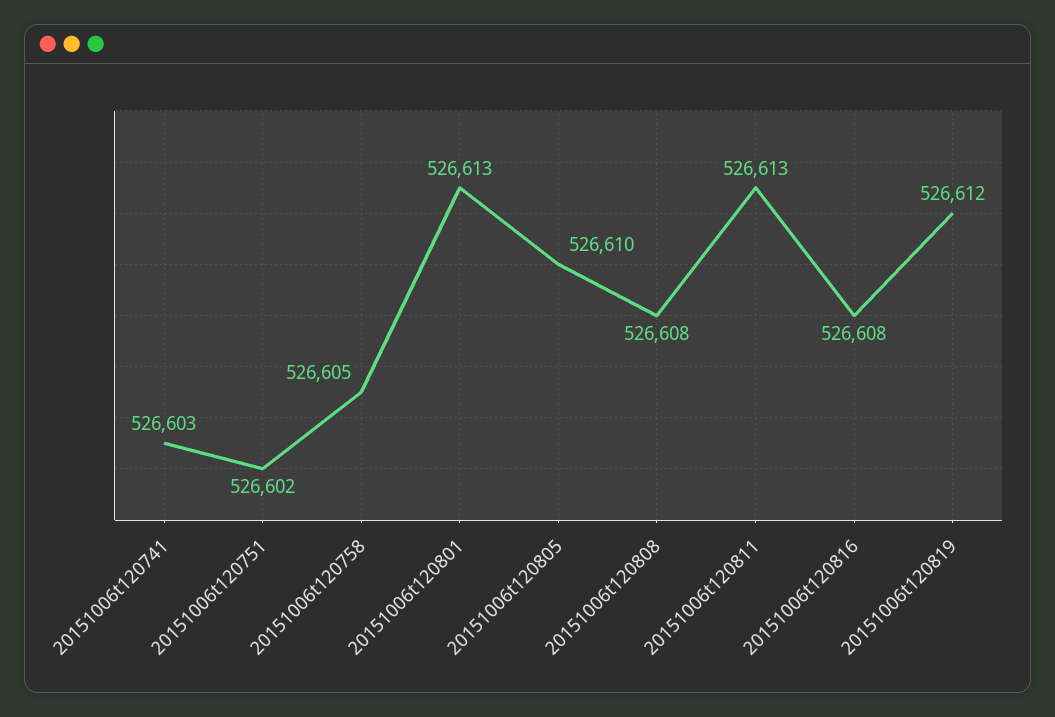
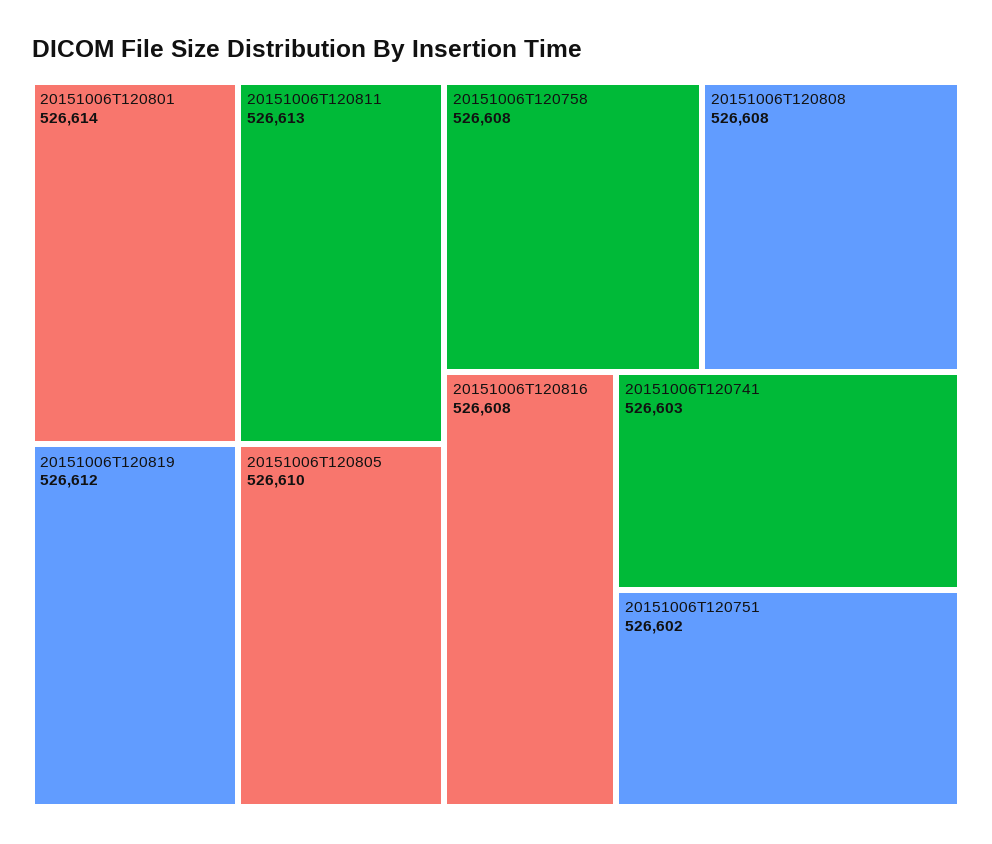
  {
    "20151006t120741": 526603,
    "20151006t120751": 526602,
-   "20151006t120758": 526605,
+   "20151006t120758": 526608,
-   "20151006t120801": 526613,
+   "20151006t120801": 526614,
    "20151006t120805": 526610,
    "20151006t120808": 526608,
    "20151006t120811": 526613,
    "20151006t120816": 526608,
    "20151006t120819": 526612
  }

